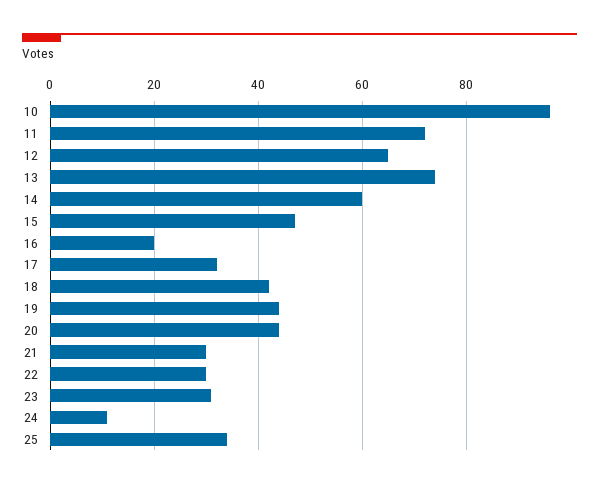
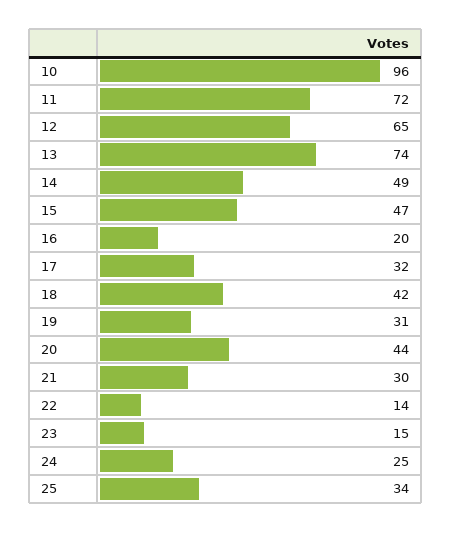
  {
    "10": 96,
    "11": 72,
    "12": 65,
    "13": 74,
-   "14": 60,
+   "14": 49,
    "15": 47,
    "16": 20,
    "17": 32,
    "18": 42,
-   "19": 45,
+   "19": 31,
    "20": 44,
    "21": 30,
-   "22": 30,
+   "22": 14,
-   "23": 30,
+   "23": 15,
-   "24": 10,
+   "24": 25,
    "25": 34
  }

